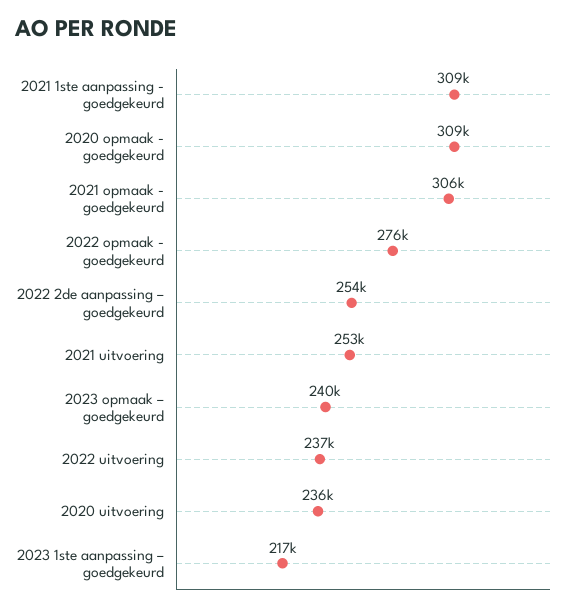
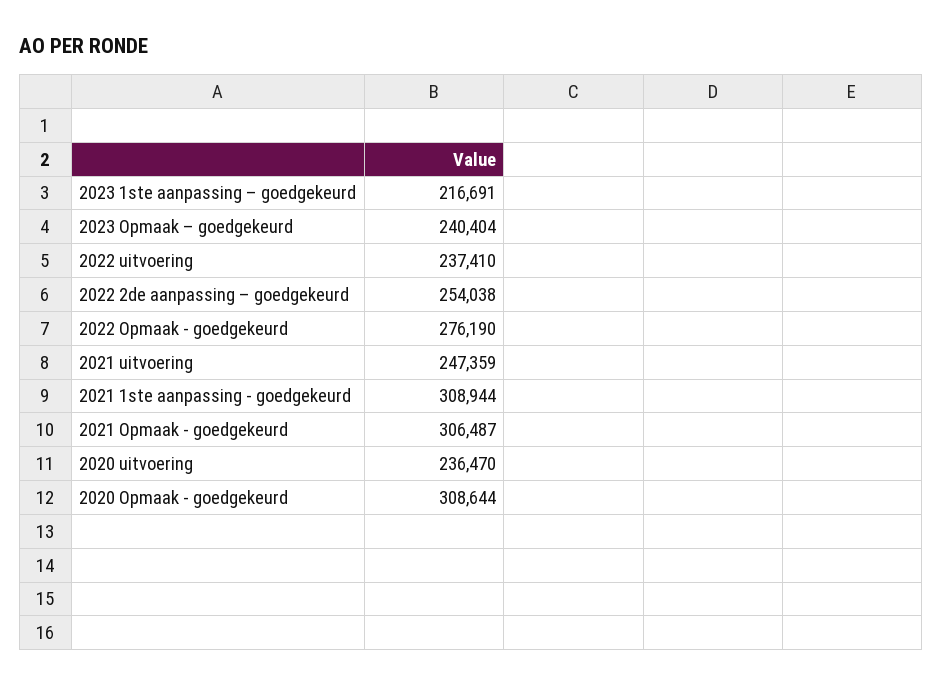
  {
    "2021 1ste aanpassing - goedgekeurd": 308944,
    "2020 opmaak - goedgekeurd": 308644,
    "2021 opmaak - goedgekeurd": 306487,
    "2022 opmaak - goedgekeurd": 276190,
    "2022 2de aanpassing – goedgekeurd": 254038,
-   "2021 uitvoering": 253000,
+   "2021 uitvoering": 247359,
    "2023 opmaak – goedgekeurd": 240404,
    "2022 uitvoering": 237410,
    "2020 uitvoering": 236470,
    "2023 1ste aanpassing – goedgekeurd": 216691
  }

